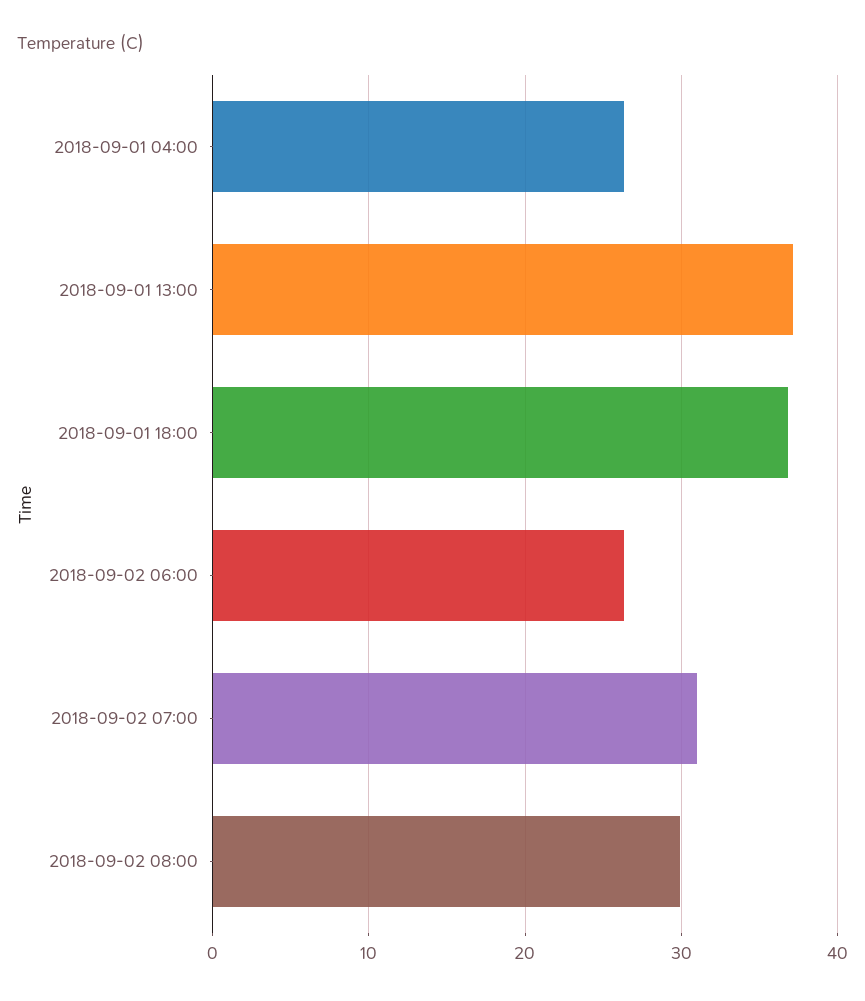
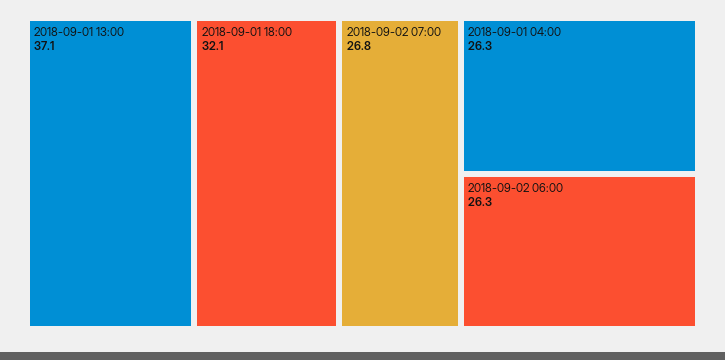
  {
    "2018-09-01 04:00": 26.3,
    "2018-09-01 13:00": 37.1,
-   "2018-09-01 18:00": 37,
+   "2018-09-01 18:00": 32.1,
    "2018-09-02 06:00": 26.3,
-   "2018-09-02 07:00": 31,
+   "2018-09-02 07:00": 26.8
-   "2018-09-02 08:00": 30
  }

